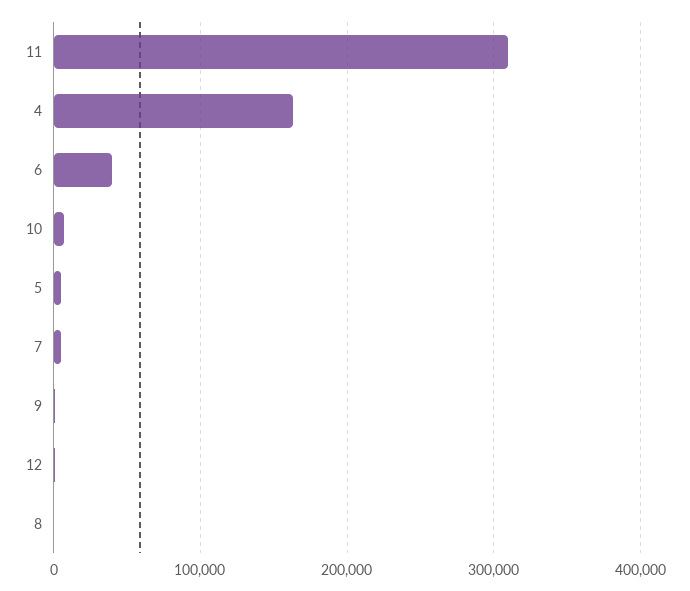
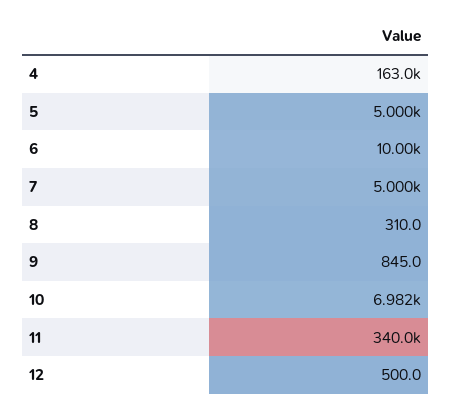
  {
-   "11": 310000,
+   "11": 340000,
    "4": 163000,
-   "6": 40000,
+   "6": 10000,
    "10": 6982,
    "5": 5000,
    "7": 5000,
    "9": 845,
    "12": 500,
    "8": 310
  }

